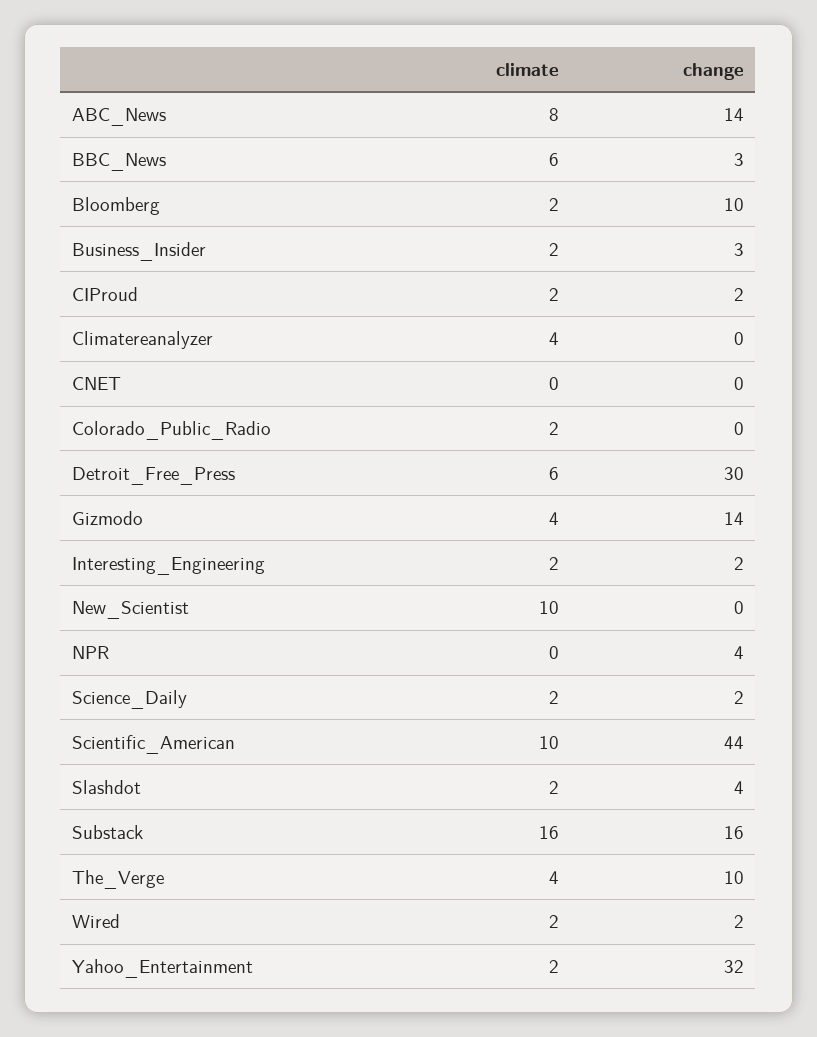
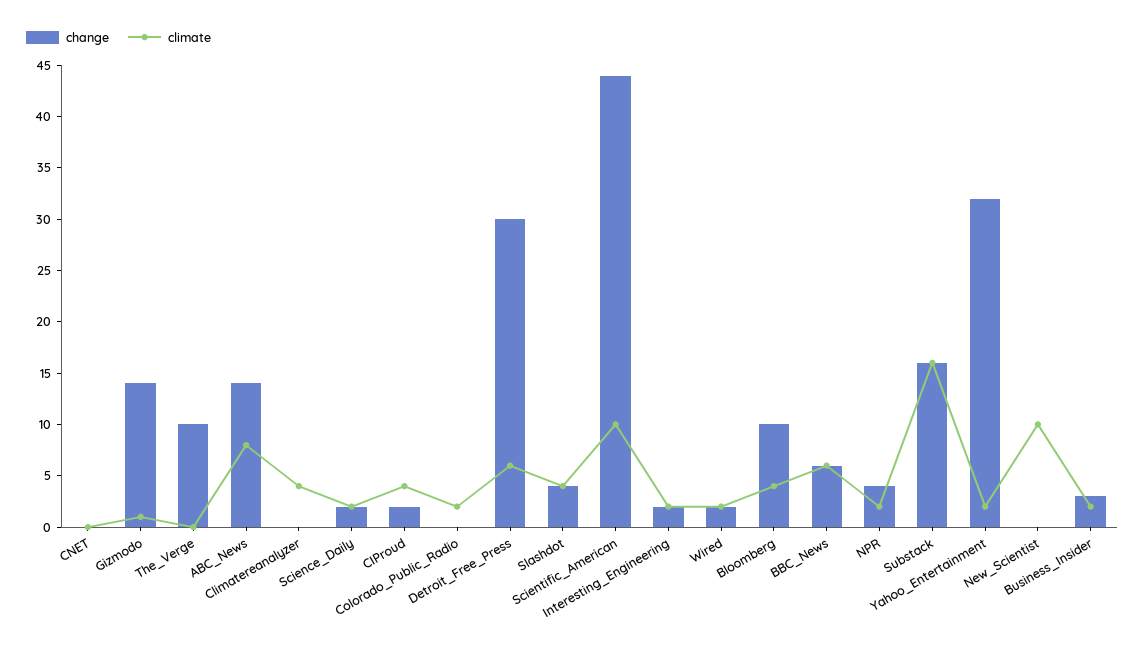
  {
    "climate": {
      "ABC_News": 8,
      "BBC_News": 6,
-     "Bloomberg": 2,
+     "Bloomberg": 4,
      "Business_Insider": 2,
-     "CIProud": 2,
+     "CIProud": 4,
      "Climatereanalyzer": 4,
      "CNET": 0,
      "Colorado_Public_Radio": 2,
      "Detroit_Free_Press": 6,
-     "Gizmodo": 4,
+     "Gizmodo": 1,
      "Interesting_Engineering": 2,
      "New_Scientist": 10,
-     "NPR": 0,
+     "NPR": 2,
      "Science_Daily": 2,
      "Scientific_American": 10,
-     "Slashdot": 2,
+     "Slashdot": 4,
      "Substack": 16,
-     "The_Verge": 4,
+     "The_Verge": 0,
      "Wired": 2,
      "Yahoo_Entertainment": 2
    },
    "change": {
      "ABC_News": 14,
-     "BBC_News": 3,
+     "BBC_News": 6,
      "Bloomberg": 10,
      "Business_Insider": 3,
      "CIProud": 2,
      "Climatereanalyzer": 0,
      "CNET": 0,
      "Colorado_Public_Radio": 0,
      "Detroit_Free_Press": 30,
      "Gizmodo": 14,
      "Interesting_Engineering": 2,
      "New_Scientist": 0,
      "NPR": 4,
      "Science_Daily": 2,
      "Scientific_American": 44,
      "Slashdot": 4,
      "Substack": 16,
      "The_Verge": 10,
      "Wired": 2,
      "Yahoo_Entertainment": 32
    }
  }

